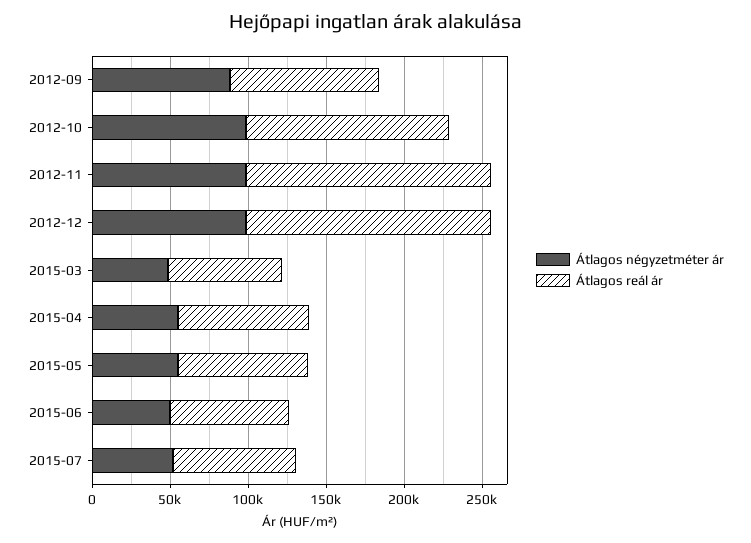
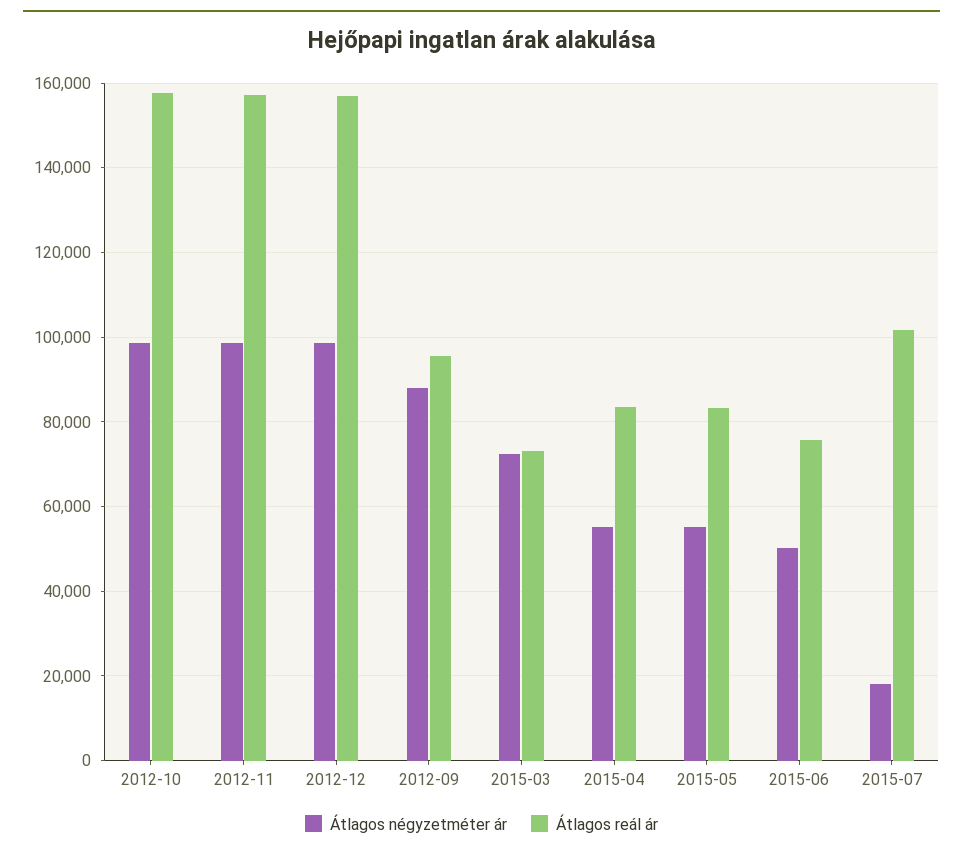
  {
    "Átlagos négyzetméter ár": {
      "2012-09": 88000,
      "2012-10": 98000,
      "2012-11": 98000,
      "2012-12": 98000,
-     "2015-03": 50000,
+     "2015-03": 72000,
      "2015-04": 56000,
      "2015-05": 56000,
      "2015-06": 50000,
-     "2015-07": 50000
+     "2015-07": 18000
    },
    "Átlagos reál ár": {
      "2012-09": 96000,
-     "2012-10": 130000,
+     "2012-10": 158000,
      "2012-11": 158000,
      "2012-12": 156000,
      "2015-03": 74000,
      "2015-04": 84000,
      "2015-05": 84000,
      "2015-06": 76000,
-     "2015-07": 80000
+     "2015-07": 102000
    }
  }

